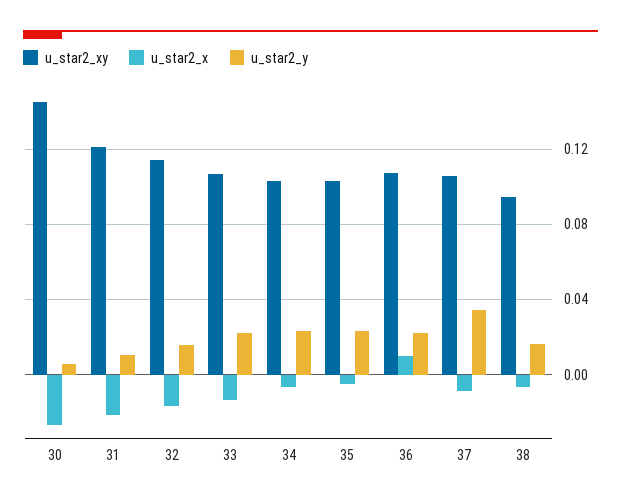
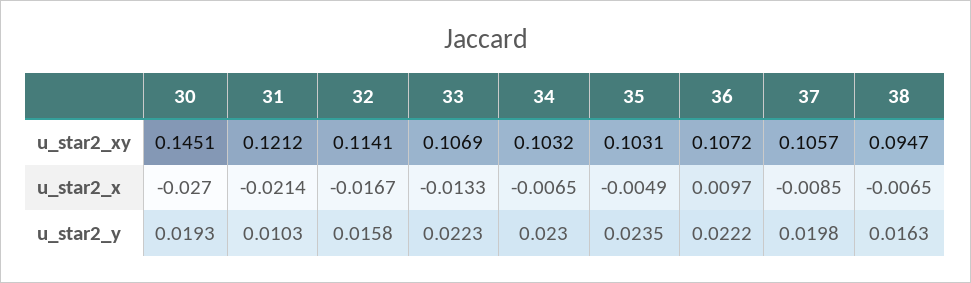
  {
    "u_star2_xy": {
      "30": 0.1451,
      "31": 0.1212,
      "32": 0.1141,
      "33": 0.1069,
      "34": 0.1032,
      "35": 0.1031,
      "36": 0.1072,
      "37": 0.1057,
      "38": 0.0947
    },
    "u_star2_x": {
      "30": -0.027,
      "31": -0.0214,
      "32": -0.0167,
      "33": -0.0133,
      "34": -0.0065,
      "35": -0.0049,
      "36": 0.0097,
      "37": -0.0085,
      "38": -0.0065
    },
    "u_star2_y": {
-     "30": 0.005,
+     "30": 0.0193,
      "31": 0.0103,
      "32": 0.0158,
      "33": 0.0223,
      "34": 0.023,
      "35": 0.0235,
      "36": 0.0222,
-     "37": 0.035,
+     "37": 0.0198,
      "38": 0.0163
    }
  }

